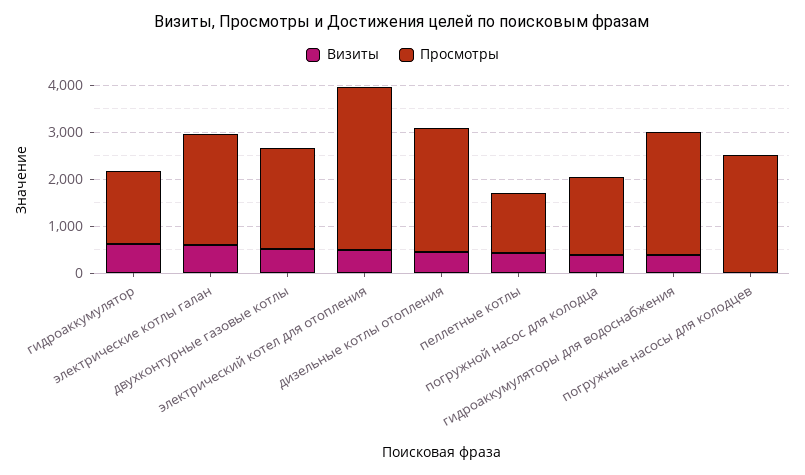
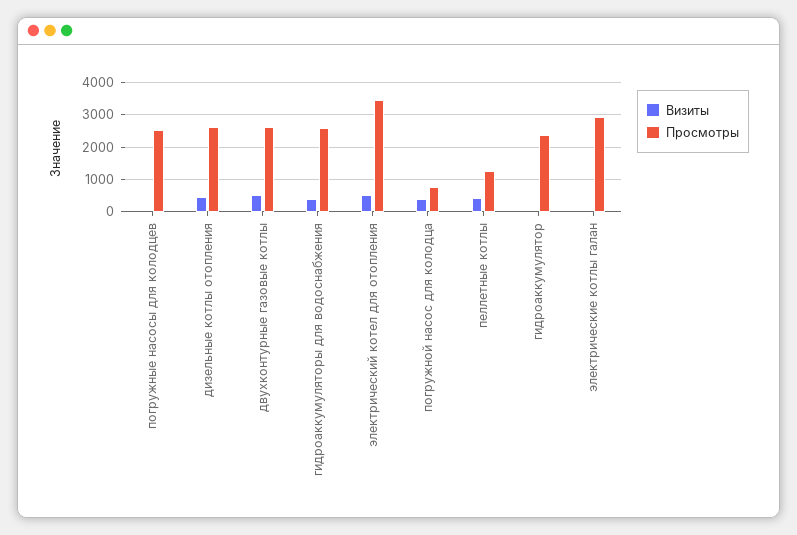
  {
    "Визиты": {
-     "гидроаккумулятор": 600,
+     "гидроаккумулятор": 0,
-     "электрические котлы галан": 600,
+     "электрические котлы галан": 0,
      "двухконтурные газовые котлы": 600,
      "электрический котел для отопления": 600,
      "дизельные котлы отопления": 400,
      "пеллетные котлы": 400,
      "погружной насос для колодца": 400,
      "гидроаккумуляторы для водоснабжения": 400,
      "погружные насосы для колодцев": 0
    },
    "Просмотры": {
-     "гидроаккумулятор": 1600,
+     "гидроаккумулятор": 2400,
-     "электрические котлы галан": 2400,
+     "электрические котлы галан": 3000,
-     "двухконтурные газовые котлы": 2200,
+     "двухконтурные газовые котлы": 2600,
      "электрический котел для отопления": 3400,
      "дизельные котлы отопления": 2600,
      "пеллетные котлы": 1200,
-     "погружной насос для колодца": 1600,
+     "погружной насос для колодца": 800,
      "гидроаккумуляторы для водоснабжения": 2600,
      "погружные насосы для колодцев": 2600
    }
  }

